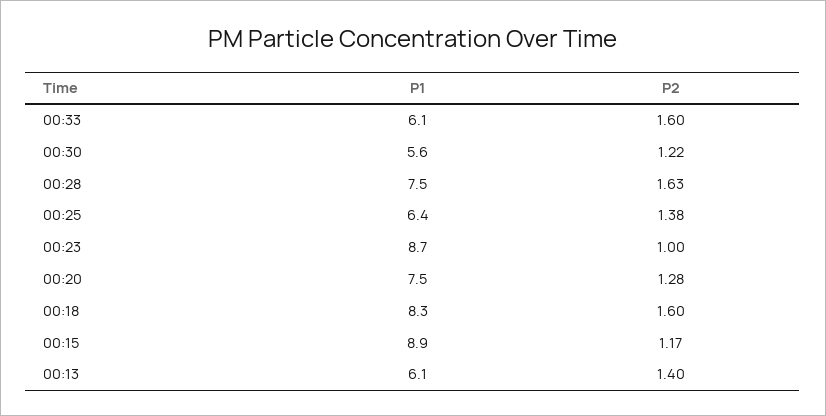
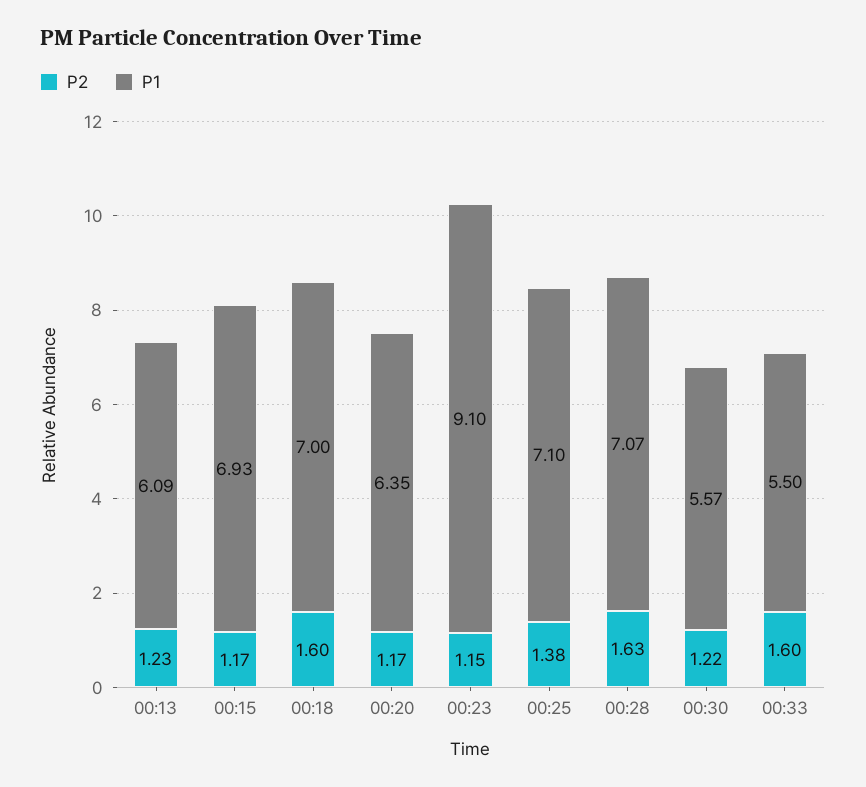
  {
    "P1": {
-     "00:33": 6.1,
+     "00:33": 5.5,
      "00:30": 5.57,
-     "00:28": 7.5,
+     "00:28": 7.07,
-     "00:25": 6.4,
+     "00:25": 7.1,
-     "00:23": 8.7,
+     "00:23": 9.1,
-     "00:20": 7.5,
+     "00:20": 6.35,
-     "00:18": 8.3,
+     "00:18": 7,
-     "00:15": 8.9,
+     "00:15": 6.93,
      "00:13": 6.09
    },
    "P2": {
      "00:33": 1.6,
      "00:30": 1.22,
      "00:28": 1.63,
      "00:25": 1.38,
-     "00:23": 1,
+     "00:23": 1.15,
-     "00:20": 1.28,
+     "00:20": 1.17,
      "00:18": 1.6,
      "00:15": 1.17,
-     "00:13": 1.4
+     "00:13": 1.23
    }
  }

